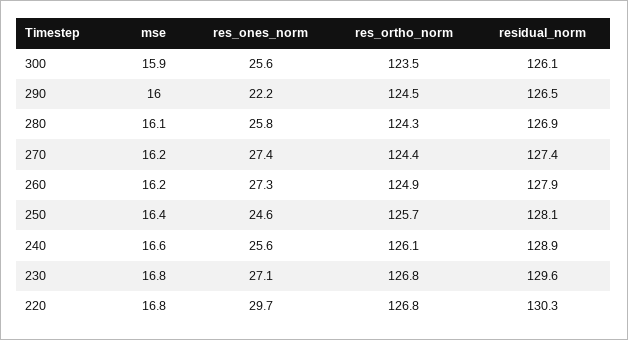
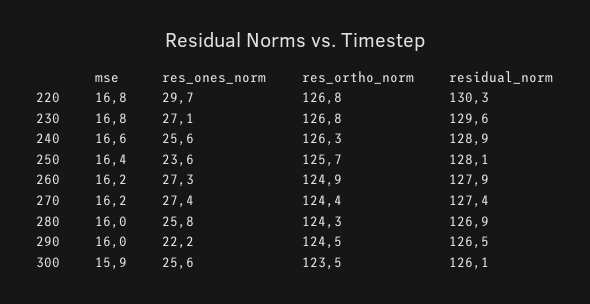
  {
    "mse": {
      "300": 15.9,
      "290": 16,
-     "280": 16.1,
+     "280": 16,
      "270": 16.2,
      "260": 16.2,
      "250": 16.4,
      "240": 16.6,
      "230": 16.8,
      "220": 16.8
    },
    "res_ones_norm": {
      "300": 25.6,
      "290": 22.2,
      "280": 25.8,
      "270": 27.4,
      "260": 27.3,
-     "250": 24.6,
+     "250": 23.6,
      "240": 25.6,
      "230": 27.1,
      "220": 29.7
    },
    "res_ortho_norm": {
      "300": 123.5,
      "290": 124.5,
      "280": 124.3,
      "270": 124.4,
      "260": 124.9,
      "250": 125.7,
-     "240": 126.1,
+     "240": 126.3,
      "230": 126.8,
      "220": 126.8
    },
    "residual_norm": {
      "300": 126.1,
      "290": 126.5,
      "280": 126.9,
      "270": 127.4,
      "260": 127.9,
      "250": 128.1,
      "240": 128.9,
      "230": 129.6,
      "220": 130.3
    }
  }

